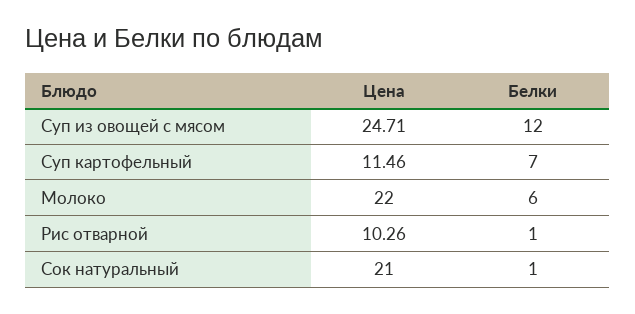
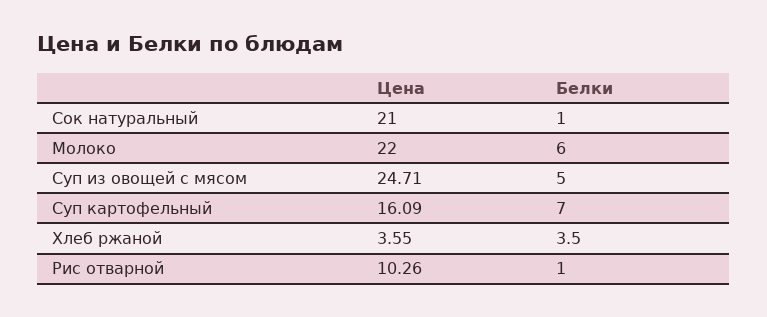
  {
    "Цена": {
      "Суп из овощей с мясом": 24.71,
-     "Суп картофельный": 11.46,
+     "Суп картофельный": 16.09,
      "Молоко": 22,
      "Рис отварной": 10.26,
-     "Сок натуральный": 21
+     "Сок натуральный": 21,
+     "Хлеб ржаной": 3.55
    },
    "Белки": {
-     "Суп из овощей с мясом": 12,
+     "Суп из овощей с мясом": 5,
      "Суп картофельный": 7,
      "Молоко": 6,
      "Рис отварной": 1,
-     "Сок натуральный": 1
+     "Сок натуральный": 1,
+     "Хлеб ржаной": 3.5
    }
  }

